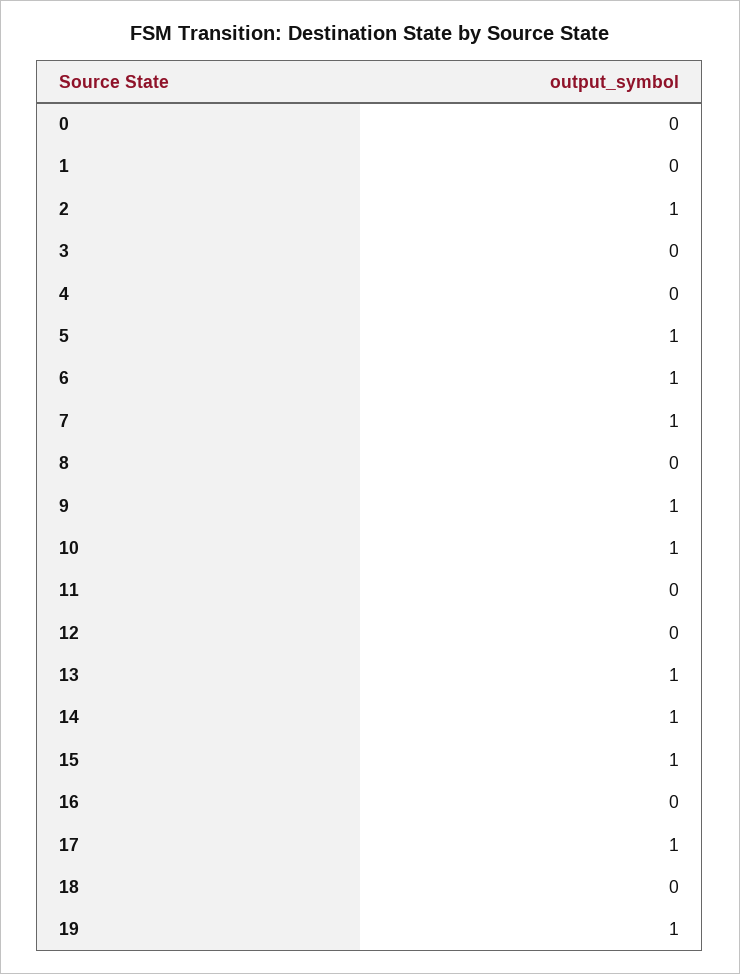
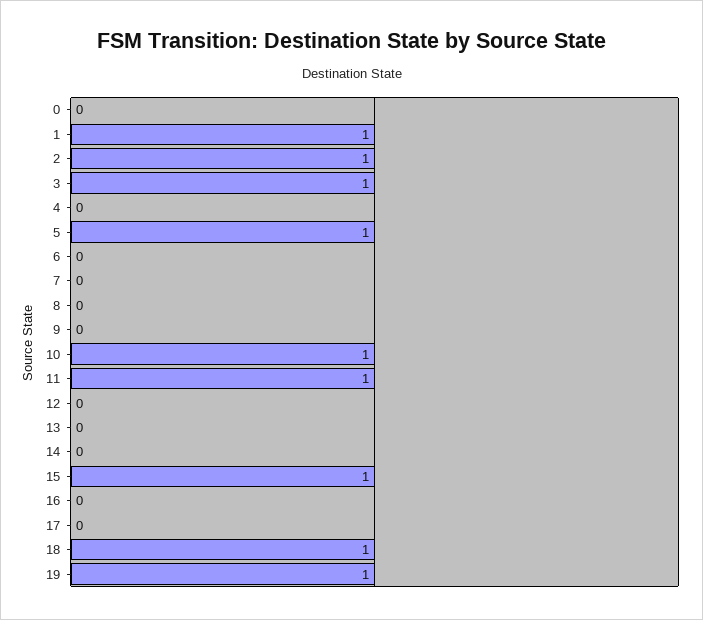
  {
    "0": 0,
-   "1": 0,
+   "1": 1,
    "2": 1,
-   "3": 0,
+   "3": 1,
    "4": 0,
    "5": 1,
-   "6": 1,
+   "6": 0,
-   "7": 1,
+   "7": 0,
    "8": 0,
-   "9": 1,
+   "9": 0,
    "10": 1,
-   "11": 0,
+   "11": 1,
    "12": 0,
-   "13": 1,
+   "13": 0,
-   "14": 1,
+   "14": 0,
    "15": 1,
    "16": 0,
-   "17": 1,
+   "17": 0,
-   "18": 0,
+   "18": 1,
    "19": 1
  }

